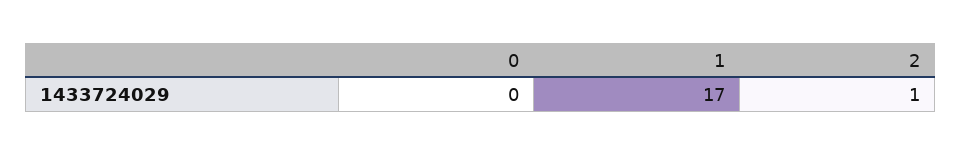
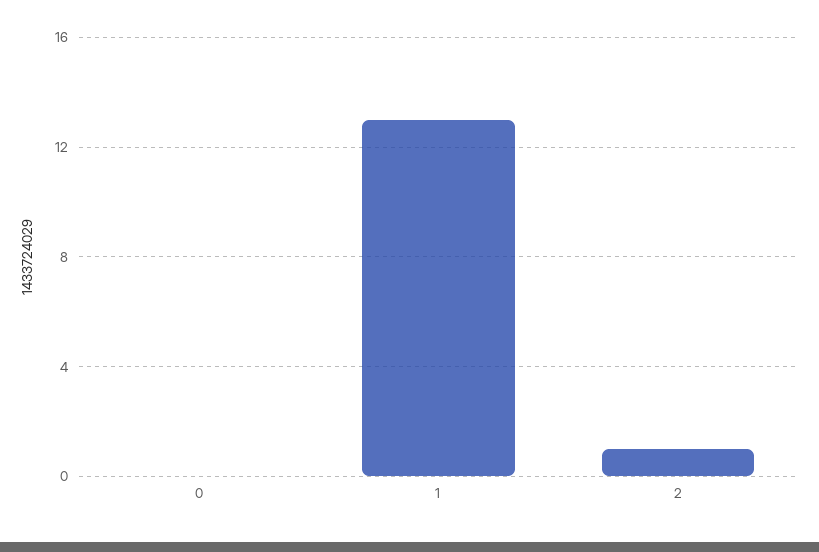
  {
    "0": 0,
-   "1": 17,
+   "1": 13,
    "2": 1
  }

